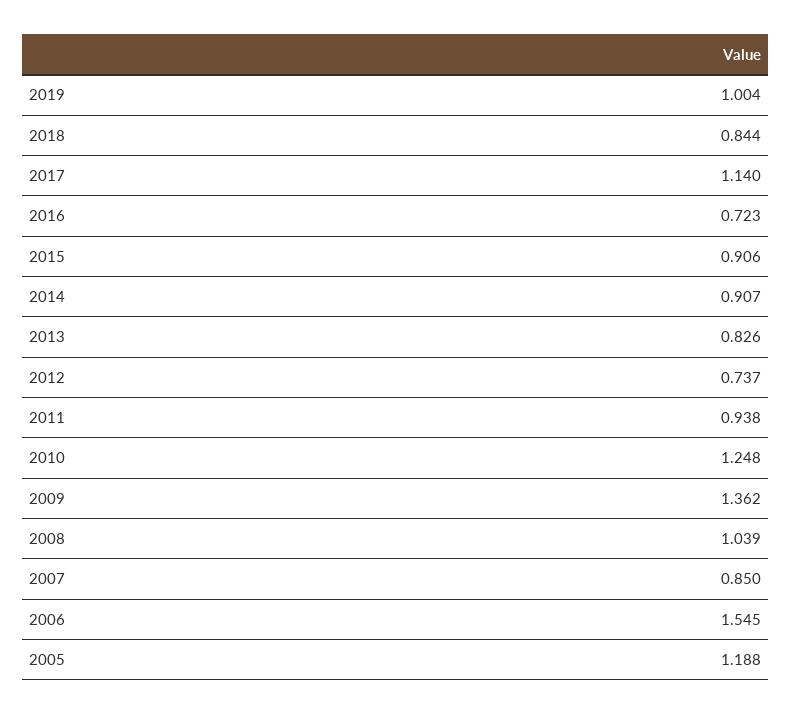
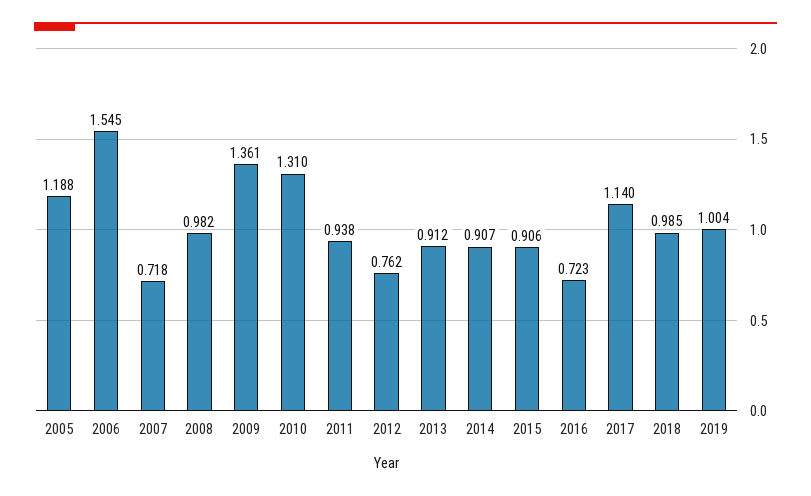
  {
    "2019": 1.004,
-   "2018": 0.844,
+   "2018": 0.985,
    "2017": 1.14,
    "2016": 0.723,
    "2015": 0.906,
    "2014": 0.907,
-   "2013": 0.826,
+   "2013": 0.912,
-   "2012": 0.737,
+   "2012": 0.762,
    "2011": 0.938,
-   "2010": 1.248,
+   "2010": 1.31,
-   "2009": 1.362,
+   "2009": 1.361,
-   "2008": 1.039,
+   "2008": 0.982,
-   "2007": 0.85,
+   "2007": 0.718,
    "2006": 1.545,
    "2005": 1.188
  }

